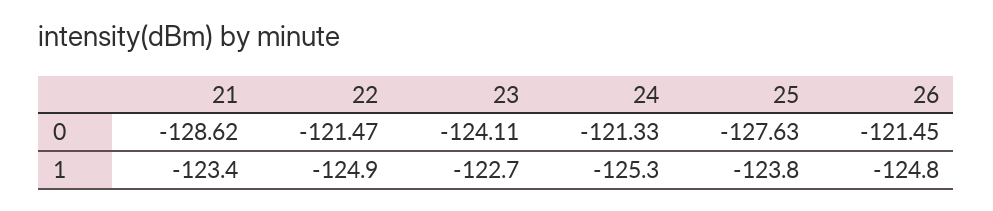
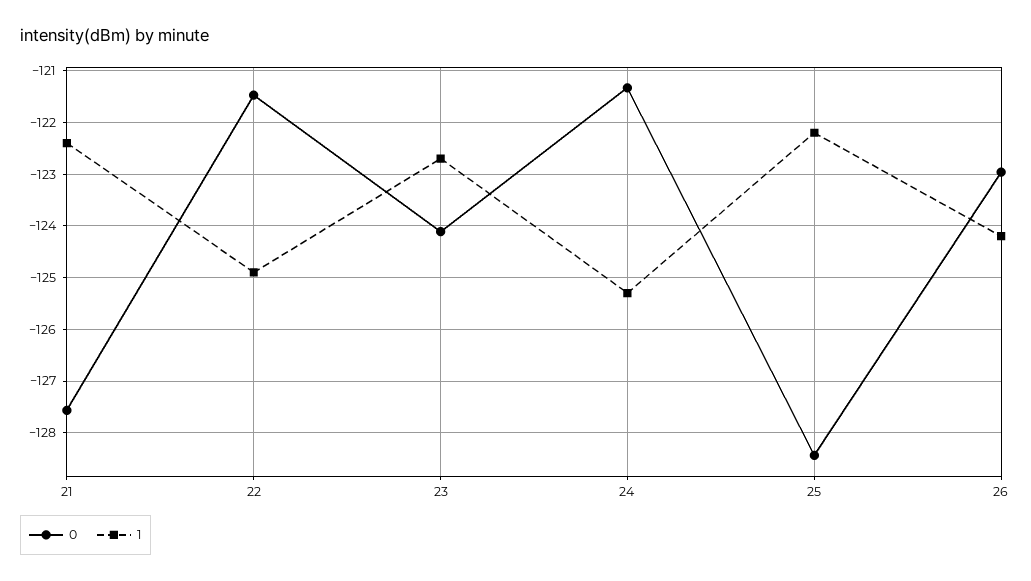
  {
    "0": {
-     "21": -128.62,
+     "21": -127.6,
      "22": -121.47,
      "23": -124.11,
      "24": -121.33,
-     "25": -127.63,
+     "25": -128.4,
-     "26": -121.45
+     "26": -123
    },
    "1": {
-     "21": -123.4,
+     "21": -122.4,
      "22": -124.9,
      "23": -122.7,
      "24": -125.3,
-     "25": -123.8,
+     "25": -122.2,
-     "26": -124.8
+     "26": -124.2
    }
  }

